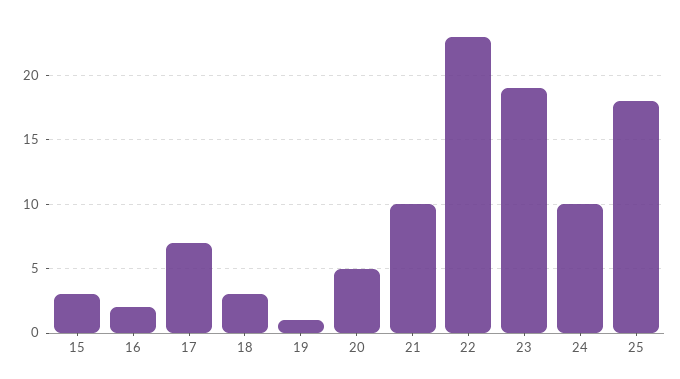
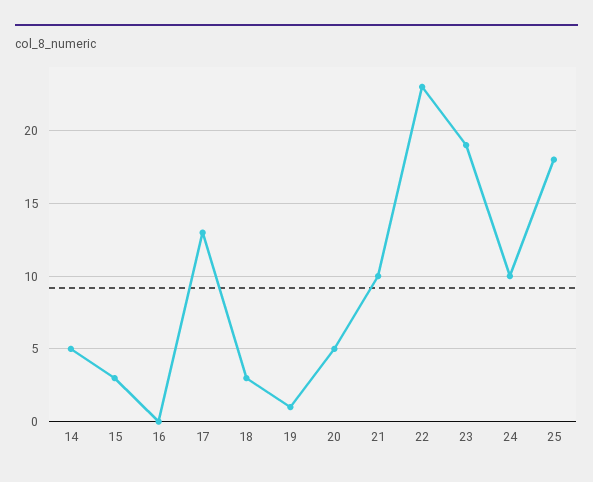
  {
    "15": 3,
-   "16": 2,
+   "16": 0,
-   "17": 7,
+   "17": 13,
    "18": 3,
    "19": 1,
    "20": 5,
    "21": 10,
    "22": 23,
    "23": 19,
    "24": 10,
-   "25": 18
+   "25": 18,
+   "14": 5
  }

